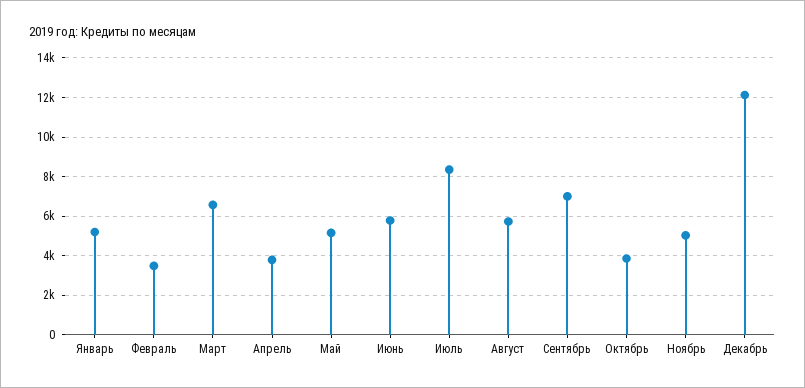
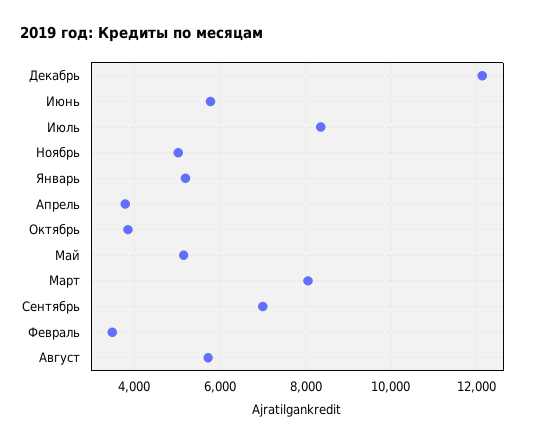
  {
    "Январь": 5200,
    "Февраль": 3400,
-   "Март": 6500,
+   "Март": 8000,
    "Апрель": 3800,
    "Май": 5200,
    "Июнь": 5800,
    "Июль": 8400,
    "Август": 5800,
    "Сентябрь": 7000,
    "Октябрь": 3800,
    "Ноябрь": 5000,
    "Декабрь": 12200
  }

